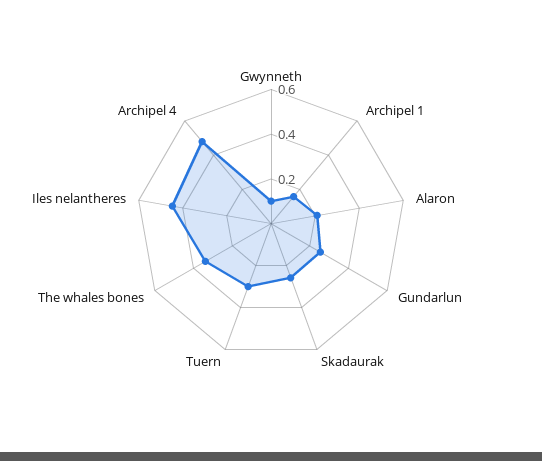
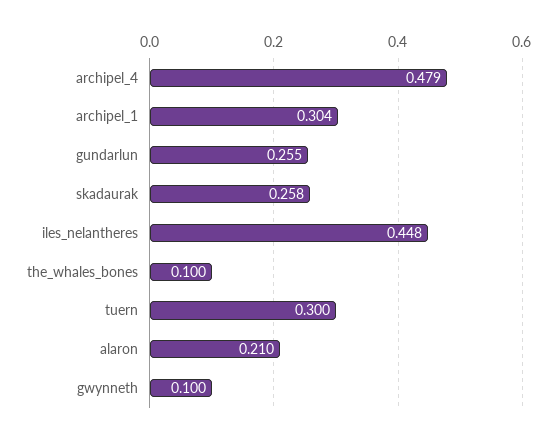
  {
    "Gwynneth": 0.1,
-   "Archipel 1": 0.15,
+   "Archipel 1": 0.304,
    "Alaron": 0.21,
    "Gundarlun": 0.255,
    "Skadaurak": 0.258,
    "Tuern": 0.3,
-   "The whales bones": 0.35,
+   "The whales bones": 0.1,
    "Iles nelantheres": 0.448,
    "Archipel 4": 0.479
  }

